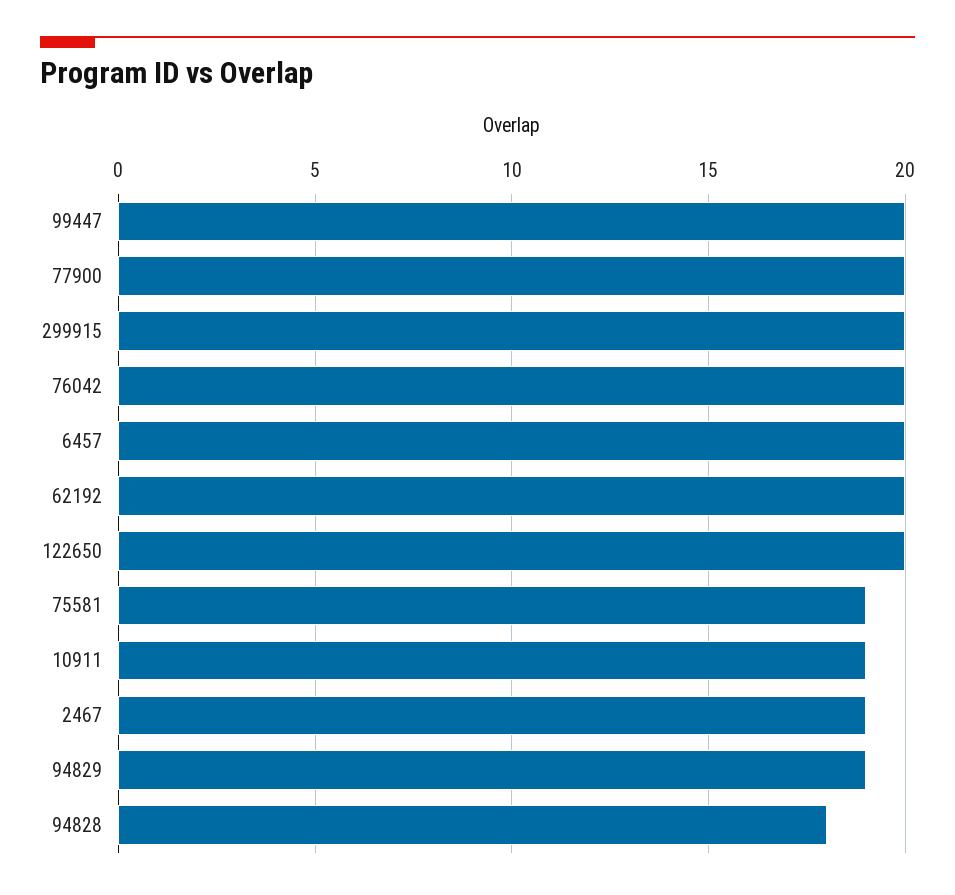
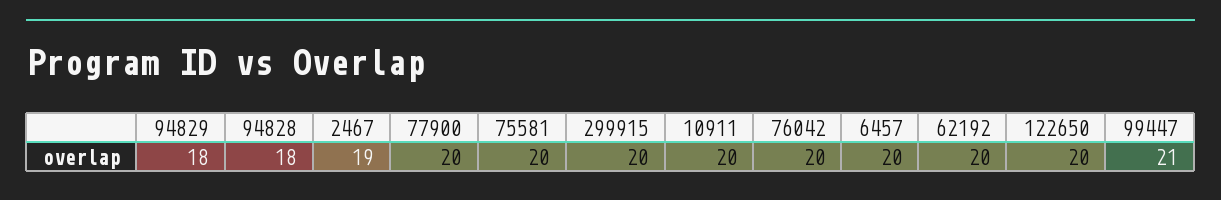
  {
-   "99447": 20,
+   "99447": 21,
    "77900": 20,
    "299915": 20,
    "76042": 20,
    "6457": 20,
    "62192": 20,
    "122650": 20,
-   "75581": 19,
+   "75581": 20,
-   "10911": 19,
+   "10911": 20,
    "2467": 19,
-   "94829": 19,
+   "94829": 18,
    "94828": 18
  }

